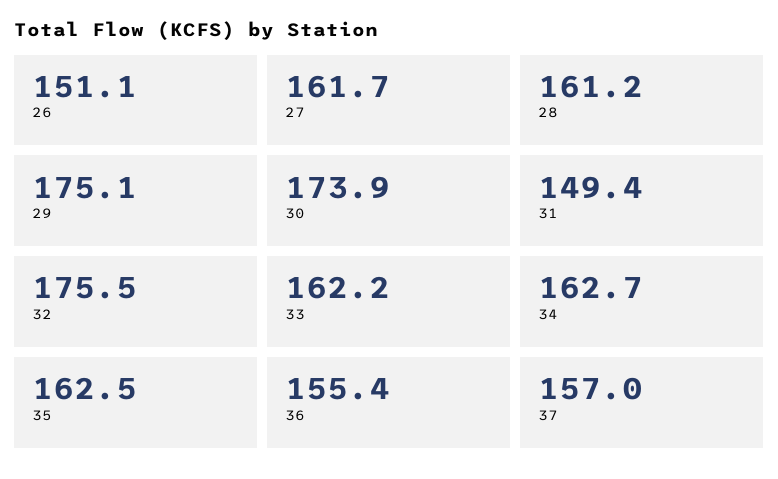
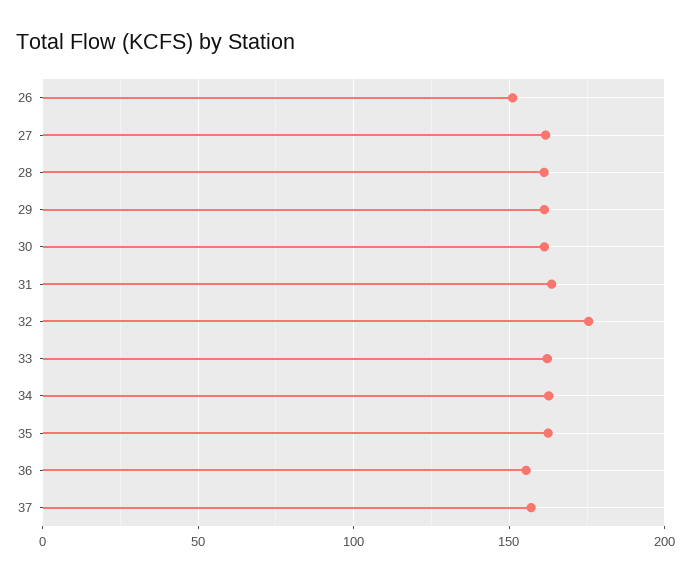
  {
    "26": 151.1,
    "27": 161.7,
    "28": 161.2,
-   "29": 175.1,
+   "29": 160,
-   "30": 173.9,
+   "30": 160,
-   "31": 149.4,
+   "31": 165,
    "32": 175.5,
    "33": 162.2,
    "34": 162.7,
    "35": 162.5,
    "36": 155.4,
    "37": 157
  }

